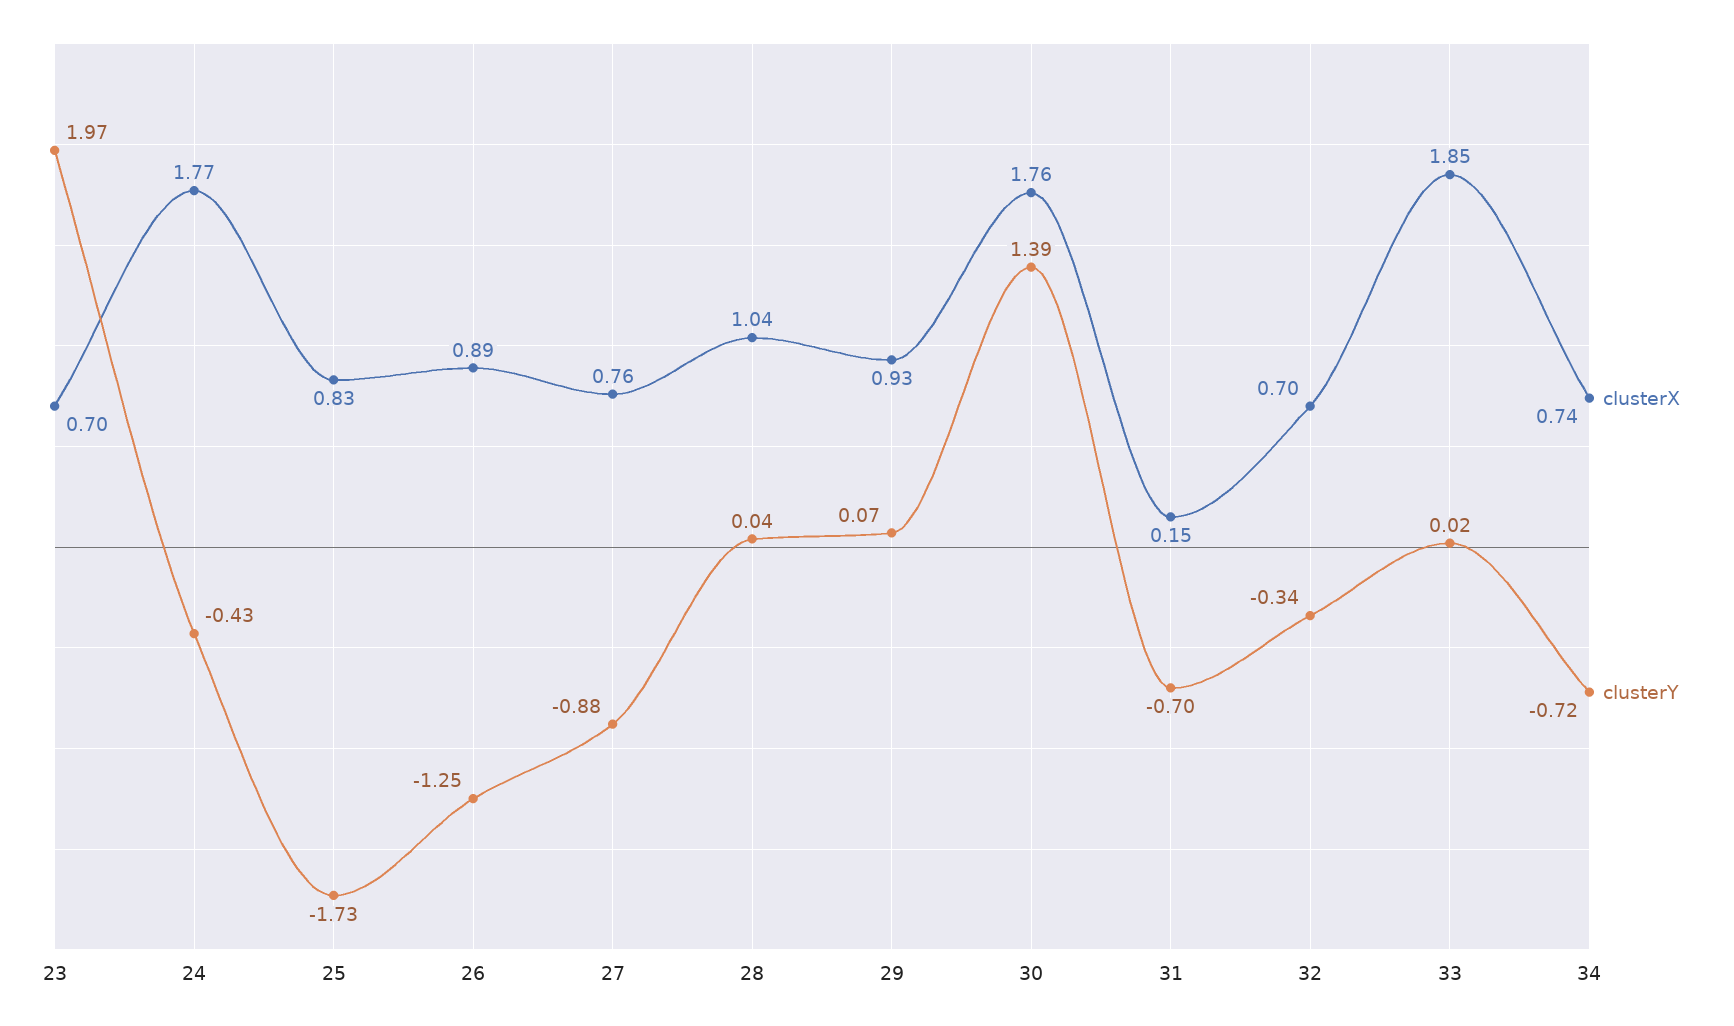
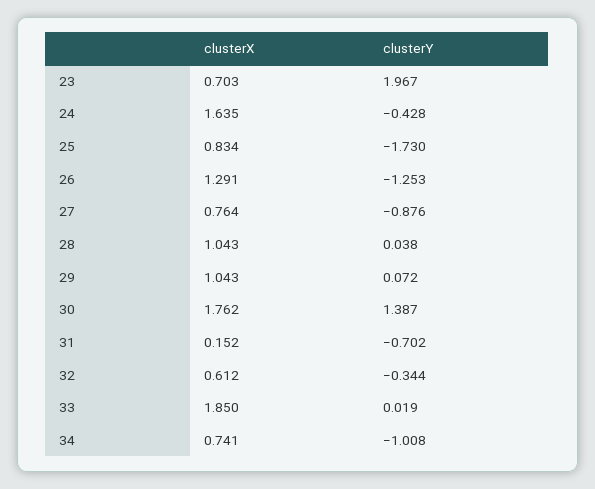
  {
    "clusterX": {
      "23": 0.703,
-     "24": 1.77,
+     "24": 1.635,
      "25": 0.834,
-     "26": 0.89,
+     "26": 1.291,
      "27": 0.764,
      "28": 1.043,
-     "29": 0.93,
+     "29": 1.043,
      "30": 1.762,
      "31": 0.152,
-     "32": 0.7,
+     "32": 0.612,
      "33": 1.85,
      "34": 0.741
    },
    "clusterY": {
      "23": 1.967,
      "24": -0.428,
      "25": -1.73,
      "26": -1.253,
      "27": -0.876,
      "28": 0.038,
      "29": 0.072,
      "30": 1.387,
      "31": -0.702,
      "32": -0.344,
      "33": 0.019,
-     "34": -0.72
+     "34": -1.008
    }
  }

